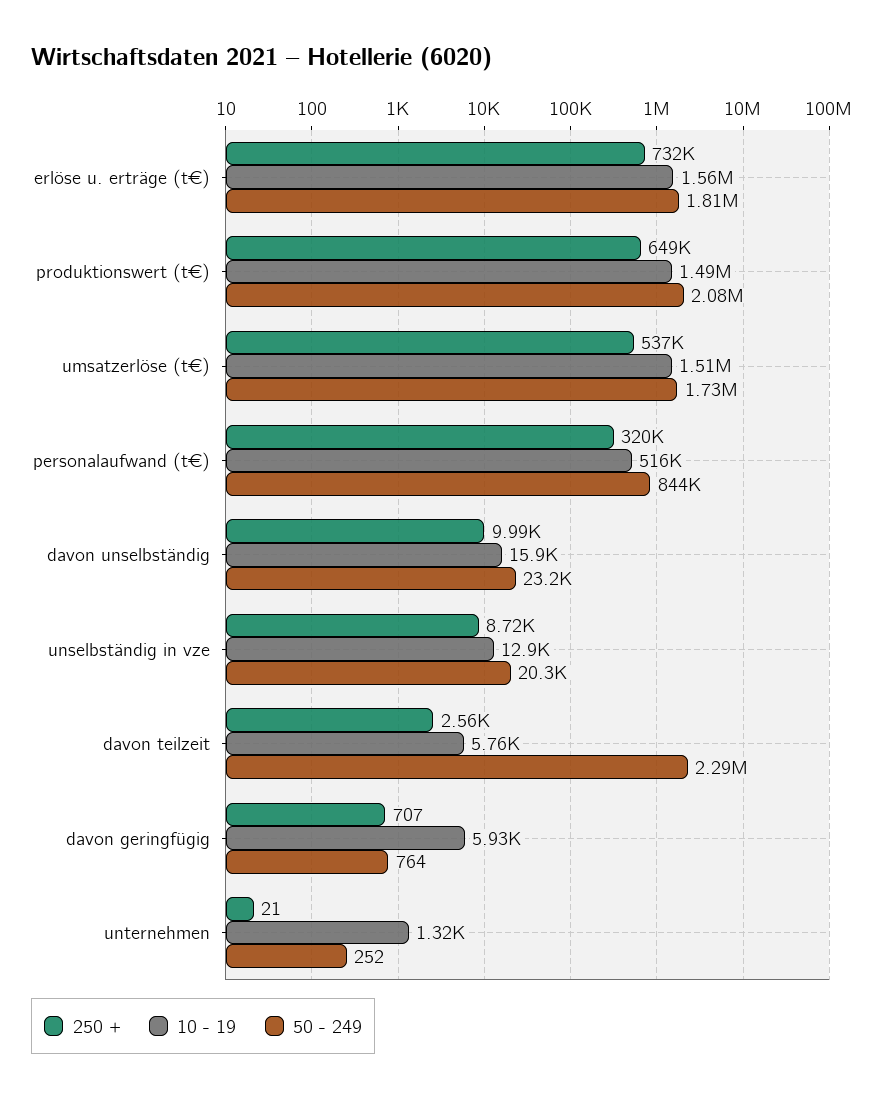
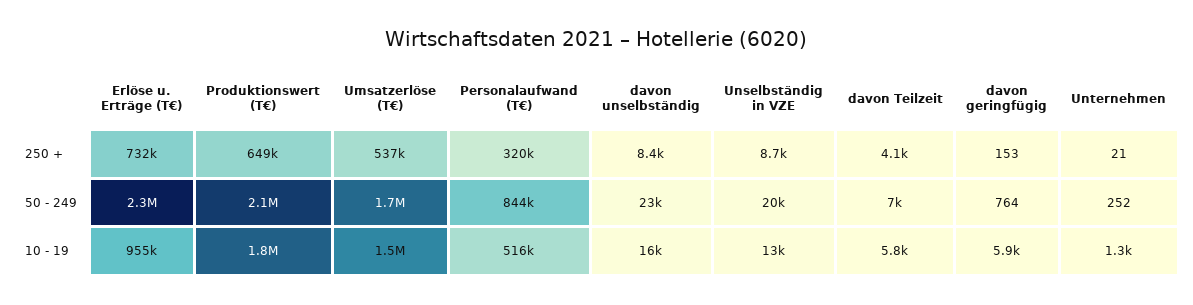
  {
    "250 +": {
      "erlöse u. erträge (t€)": 732000,
      "produktionswert (t€)": 649000,
      "umsatzerlöse (t€)": 537000,
      "personalaufwand (t€)": 320000,
-     "davon unselbständig": 9990,
+     "davon unselbständig": 8400,
      "unselbständig in vze": 8720,
-     "davon teilzeit": 2560,
+     "davon teilzeit": 4100,
-     "davon geringfügig": 707,
+     "davon geringfügig": 153,
      "unternehmen": 21
    },
    "10 - 19": {
-     "erlöse u. erträge (t€)": 1560000,
+     "erlöse u. erträge (t€)": 955000,
-     "produktionswert (t€)": 1490000,
+     "produktionswert (t€)": 1800000,
      "umsatzerlöse (t€)": 1510000,
      "personalaufwand (t€)": 516000,
      "davon unselbständig": 15900,
      "unselbständig in vze": 12900,
      "davon teilzeit": 5760,
      "davon geringfügig": 5930,
      "unternehmen": 1320
    },
    "50 - 249": {
-     "erlöse u. erträge (t€)": 1810000,
+     "erlöse u. erträge (t€)": 2300000,
      "produktionswert (t€)": 2080000,
      "umsatzerlöse (t€)": 1730000,
      "personalaufwand (t€)": 844000,
      "davon unselbständig": 23200,
      "unselbständig in vze": 20300,
-     "davon teilzeit": 2290000,
+     "davon teilzeit": 7000,
      "davon geringfügig": 764,
      "unternehmen": 252
    }
  }

